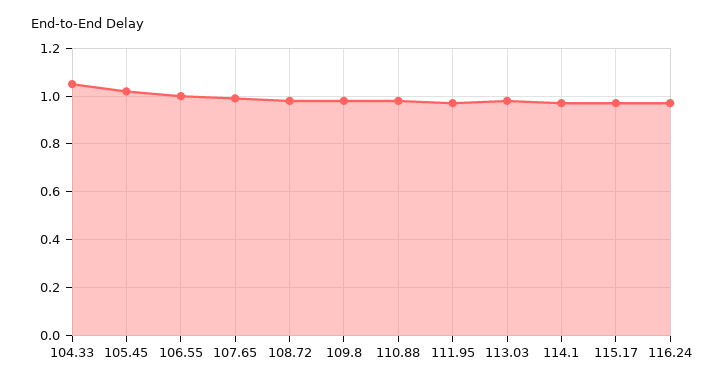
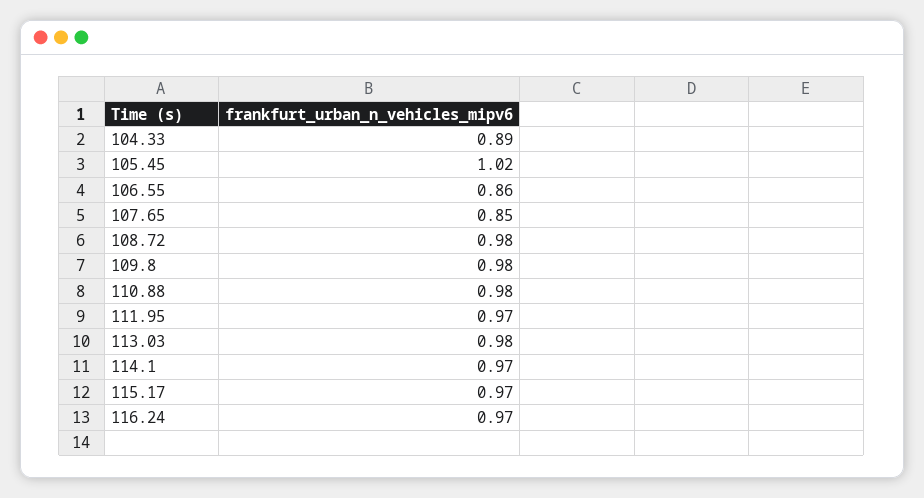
  {
-   "104.33": 1.05,
+   "104.33": 0.89,
    "105.45": 1.02,
-   "106.55": 1,
+   "106.55": 0.86,
-   "107.65": 1,
+   "107.65": 0.85,
    "108.72": 0.98,
    "109.8": 0.98,
    "110.88": 0.98,
    "111.95": 0.97,
    "113.03": 0.98,
    "114.1": 0.97,
    "115.17": 0.97,
    "116.24": 0.97
  }

